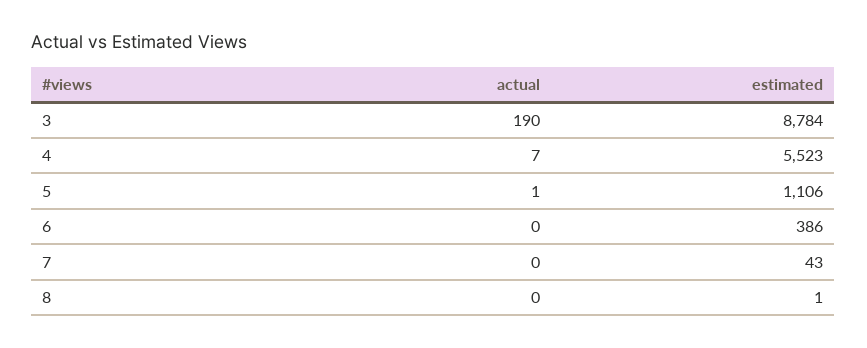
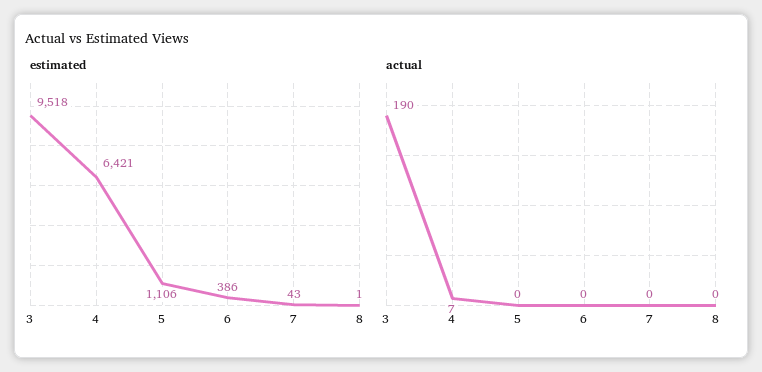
  {
    "actual": {
      "3": 190,
      "4": 7,
-     "5": 1,
+     "5": 0,
      "6": 0,
      "7": 0,
      "8": 0
    },
    "estimated": {
-     "3": 8784,
+     "3": 9518,
-     "4": 5523,
+     "4": 6421,
      "5": 1106,
      "6": 386,
      "7": 43,
      "8": 1
    }
  }

